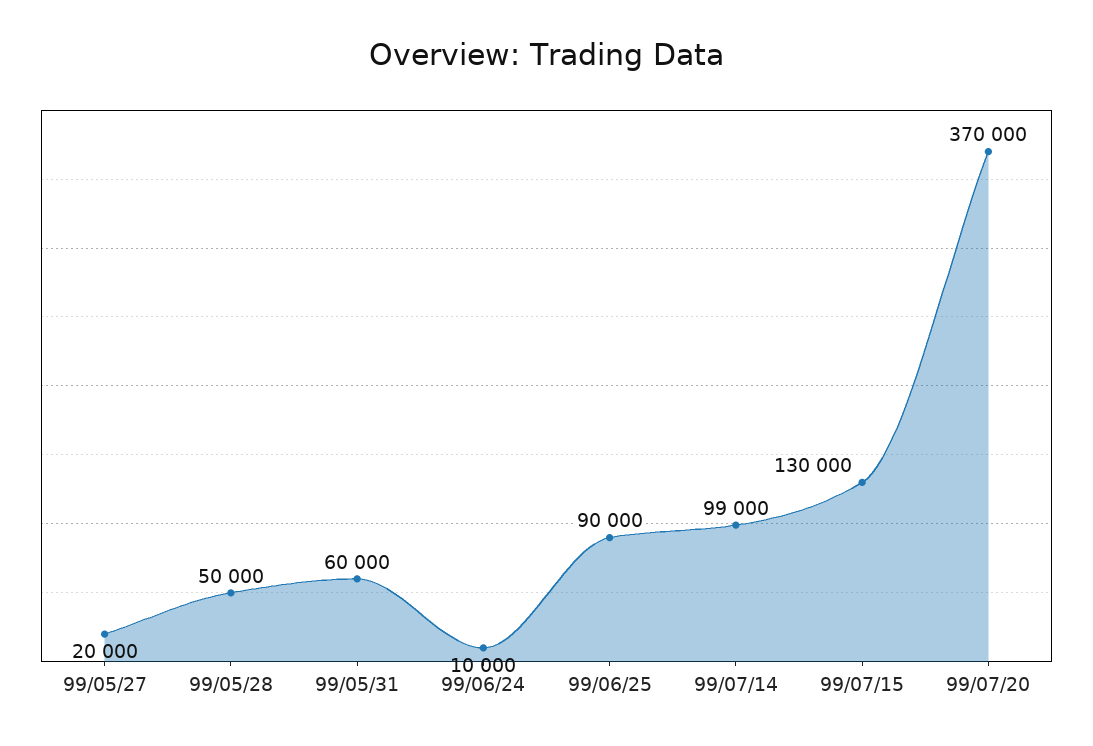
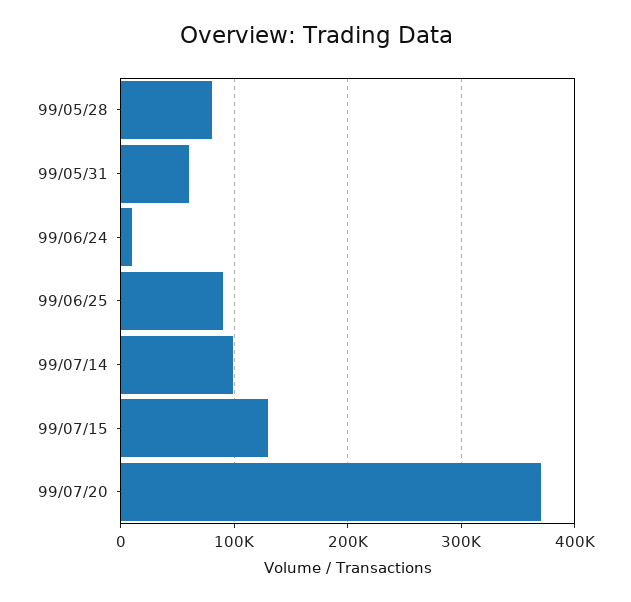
  {
-   "99/05/27": 20000,
-   "99/05/28": 50000,
+   "99/05/28": 80000,
    "99/05/31": 60000,
    "99/06/24": 10000,
    "99/06/25": 90000,
    "99/07/14": 99000,
    "99/07/15": 130000,
    "99/07/20": 370000
  }

